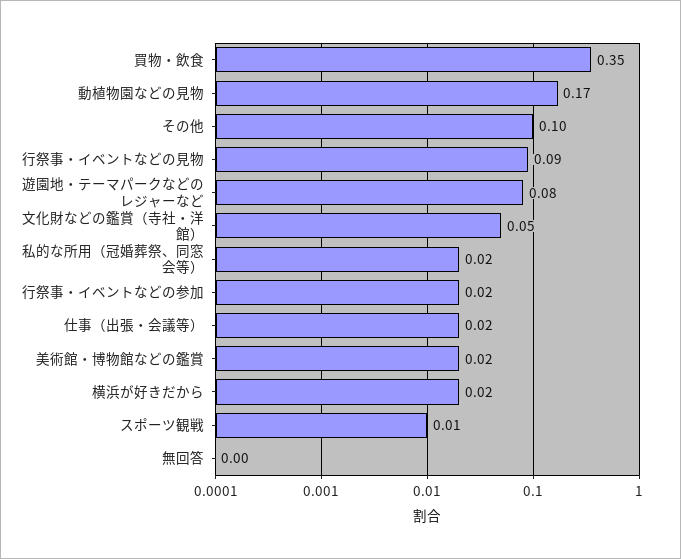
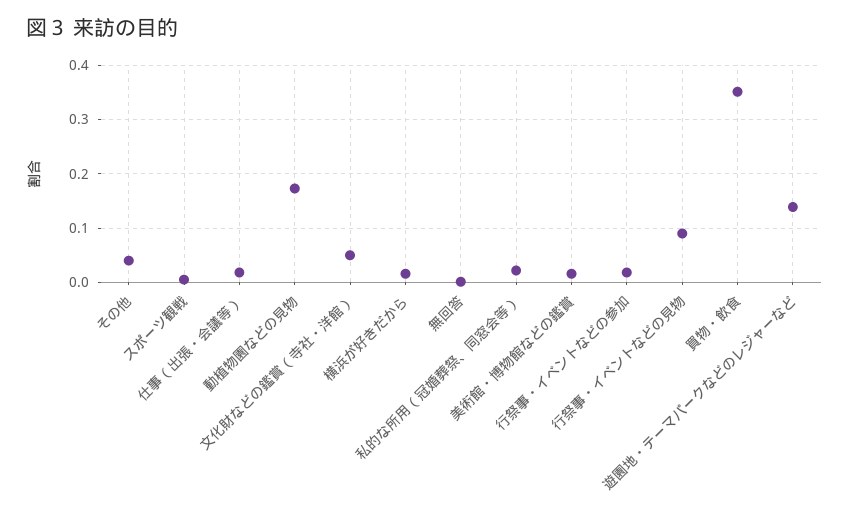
  {
    "買物・飲食": 0.35,
    "動植物園などの見物": 0.17,
-   "その他": 0.1,
+   "その他": 0.04,
    "行祭事・イベントなどの見物": 0.09,
-   "遊園地・テーマパークなどのレジャーなど": 0.08,
+   "遊園地・テーマパークなどのレジャーなど": 0.14,
    "文化財などの鑑賞（寺社・洋館）": 0.05,
    "私的な所用（冠婚葬祭、同窓会等）": 0.02,
    "行祭事・イベントなどの参加": 0.02,
    "仕事（出張・会議等）": 0.02,
    "美術館・博物館などの鑑賞": 0.02,
    "横浜が好きだから": 0.02,
    "スポーツ観戦": 0.01,
    "無回答": 0
  }

